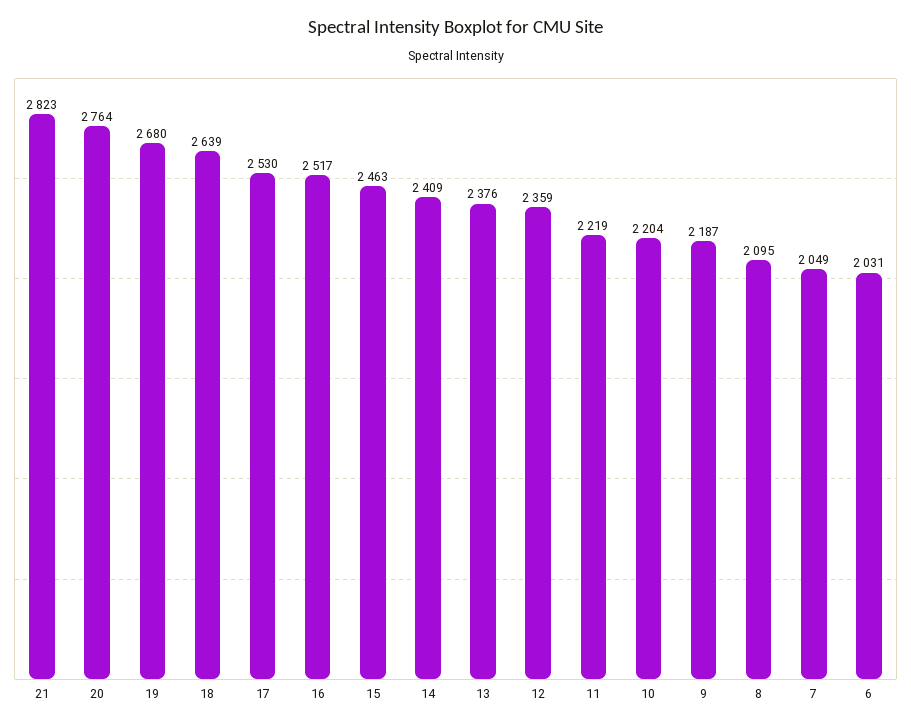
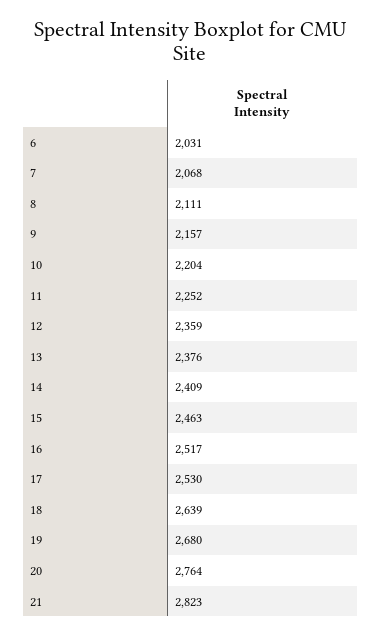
  {
    "21": 2823,
    "20": 2764,
    "19": 2680,
    "18": 2639,
    "17": 2530,
    "16": 2517,
    "15": 2463,
    "14": 2409,
    "13": 2376,
    "12": 2359,
-   "11": 2219,
+   "11": 2252,
    "10": 2204,
-   "9": 2187,
+   "9": 2157,
-   "8": 2095,
+   "8": 2111,
-   "7": 2049,
+   "7": 2068,
    "6": 2031
  }

